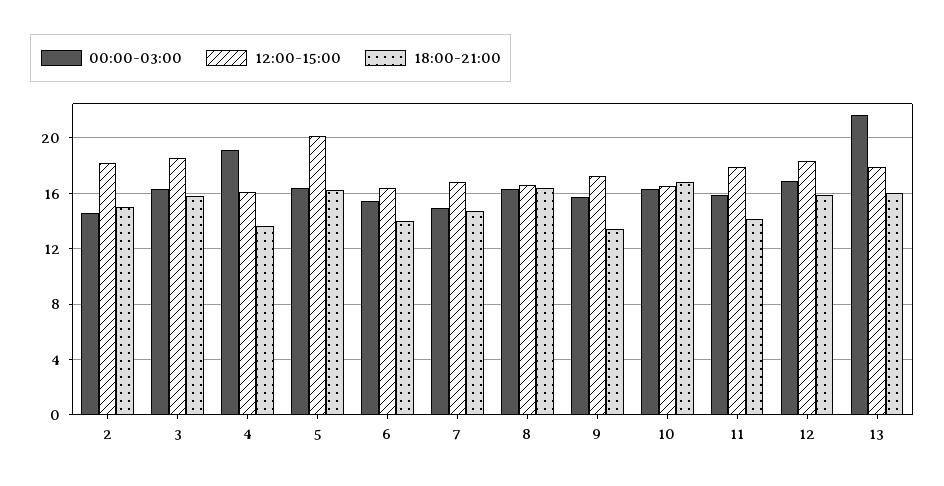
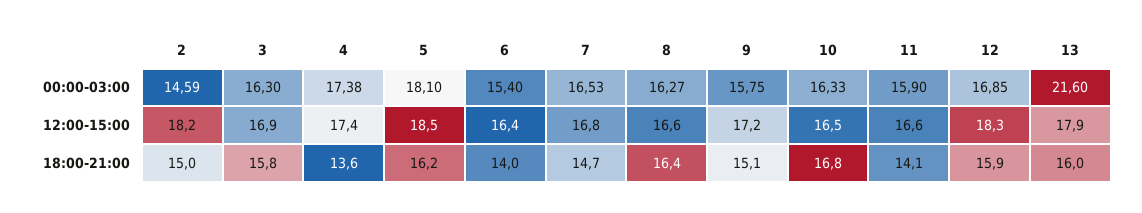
  {
    "00:00-03:00": {
      "2": 14.59,
      "3": 16.3,
-     "4": 19,
+     "4": 17.38,
-     "5": 16.5,
+     "5": 18.1,
      "6": 15.4,
-     "7": 15,
+     "7": 16.53,
      "8": 16.27,
      "9": 15.75,
      "10": 16.33,
      "11": 15.9,
      "12": 16.85,
      "13": 21.6
    },
    "12:00-15:00": {
      "2": 18.2,
-     "3": 18.5,
+     "3": 16.9,
-     "4": 16,
+     "4": 17.4,
-     "5": 20,
+     "5": 18.5,
      "6": 16.4,
      "7": 16.8,
      "8": 16.6,
      "9": 17.2,
      "10": 16.5,
-     "11": 18,
+     "11": 16.6,
      "12": 18.3,
      "13": 17.9
    },
    "18:00-21:00": {
      "2": 15,
      "3": 15.8,
      "4": 13.6,
      "5": 16.2,
      "6": 14,
      "7": 14.7,
      "8": 16.4,
-     "9": 13.5,
+     "9": 15.1,
      "10": 16.8,
      "11": 14.1,
      "12": 15.9,
      "13": 16
    }
  }

